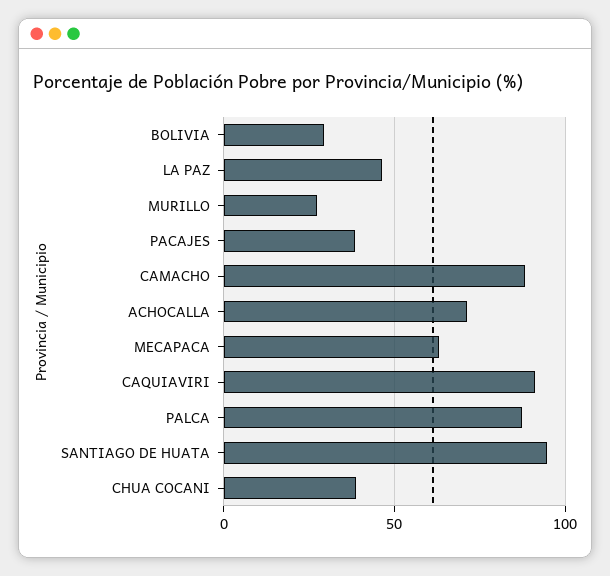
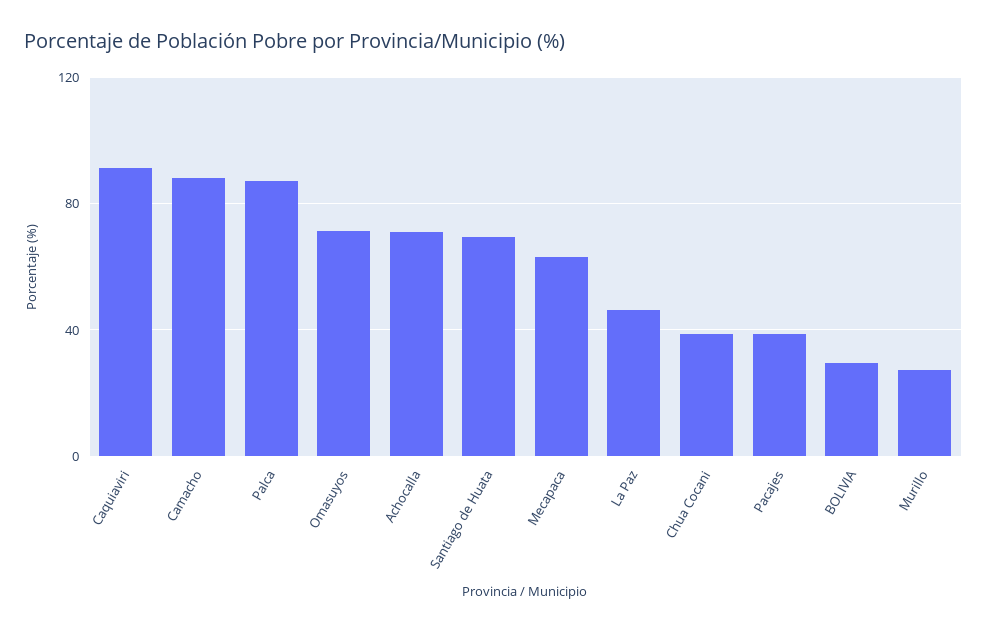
  {
    "BOLIVIA": 30,
    "LA PAZ": 45,
    "MURILLO": 25,
    "PACAJES": 40,
    "CAMACHO": 90,
    "ACHOCALLA": 70,
    "MECAPACA": 65,
    "CAQUIAVIRI": 90,
    "PALCA": 85,
-   "SANTIAGO DE HUATA": 95,
+   "SANTIAGO DE HUATA": 70,
-   "CHUA COCANI": 40
+   "CHUA COCANI": 40,
+   "Omasuyos": 70
  }

